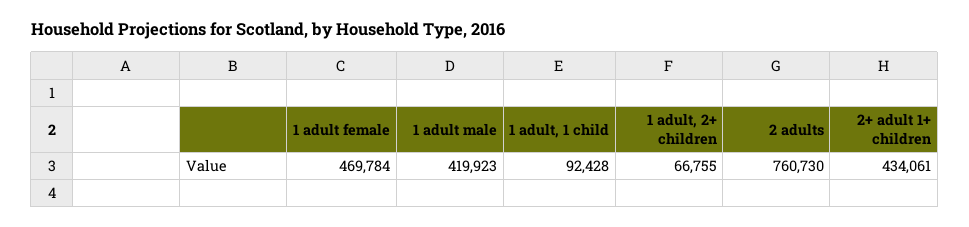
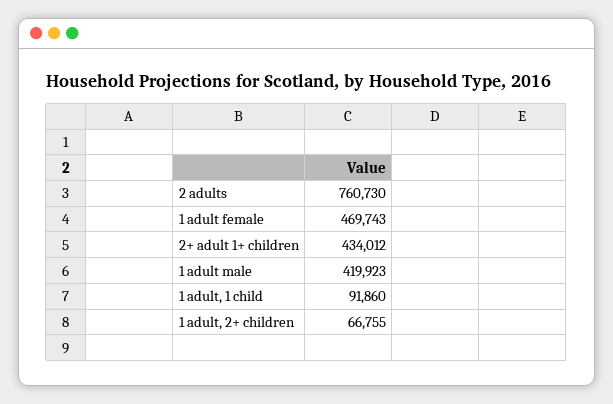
  {
-   "1 adult female": 469784,
+   "1 adult female": 469743,
    "1 adult male": 419923,
-   "1 adult, 1 child": 92428,
+   "1 adult, 1 child": 91860,
    "1 adult, 2+ children": 66755,
    "2 adults": 760730,
-   "2+ adult 1+ children": 434061
+   "2+ adult 1+ children": 434012
  }

